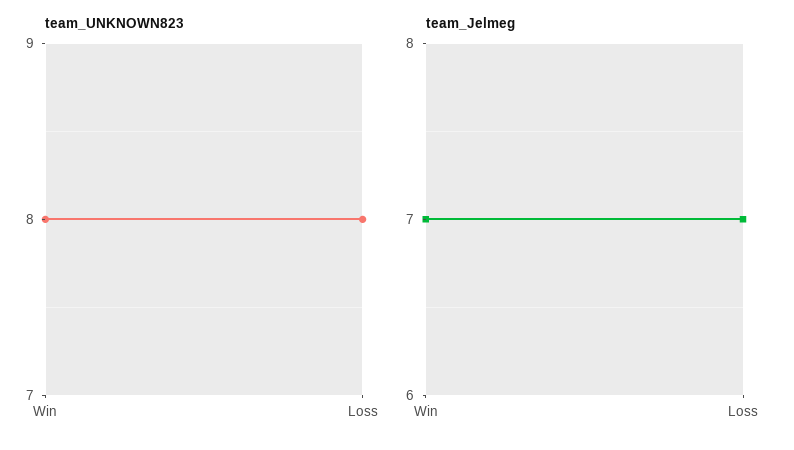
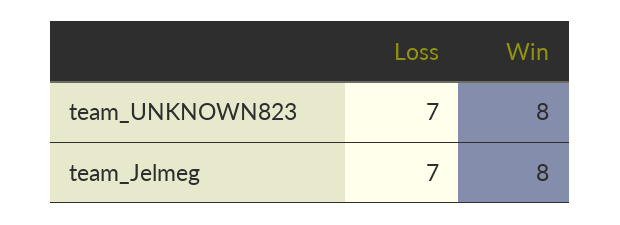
  {
    "team_UNKNOWN823": {
      "Win": 8,
-     "Loss": 8
+     "Loss": 7
    },
    "team_Jelmeg": {
-     "Win": 7,
+     "Win": 8,
      "Loss": 7
    }
  }

